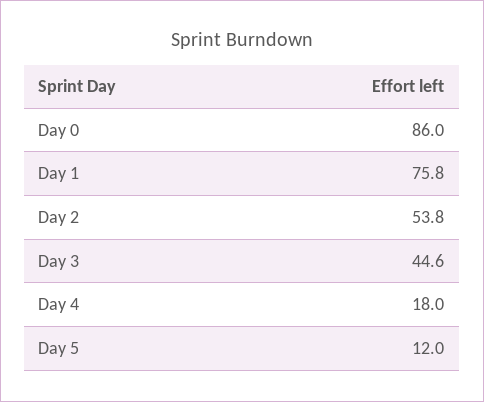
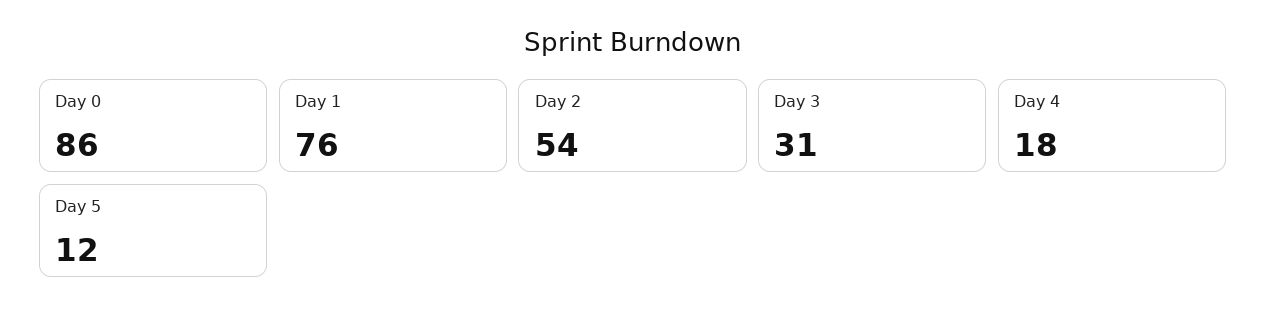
  {
    "Day 0": 86,
    "Day 1": 75.8,
    "Day 2": 53.8,
-   "Day 3": 44.6,
+   "Day 3": 31,
    "Day 4": 18,
    "Day 5": 12
  }

